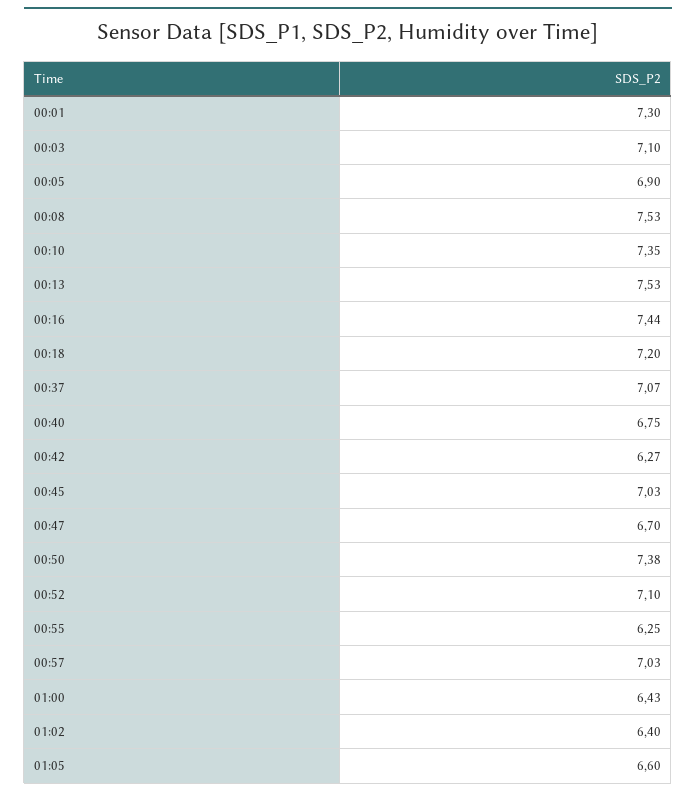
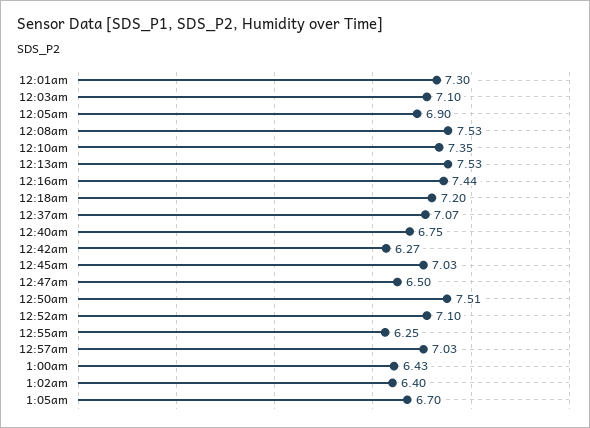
  {
    "00:01": 7.3,
    "00:03": 7.1,
    "00:05": 6.9,
    "00:08": 7.53,
    "00:10": 7.35,
    "00:13": 7.53,
    "00:16": 7.44,
    "00:18": 7.2,
    "00:37": 7.07,
    "00:40": 6.75,
    "00:42": 6.27,
    "00:45": 7.03,
-   "00:47": 6.7,
+   "00:47": 6.5,
-   "00:50": 7.38,
+   "00:50": 7.51,
    "00:52": 7.1,
    "00:55": 6.25,
    "00:57": 7.03,
    "01:00": 6.43,
    "01:02": 6.4,
-   "01:05": 6.6
+   "01:05": 6.7
  }

